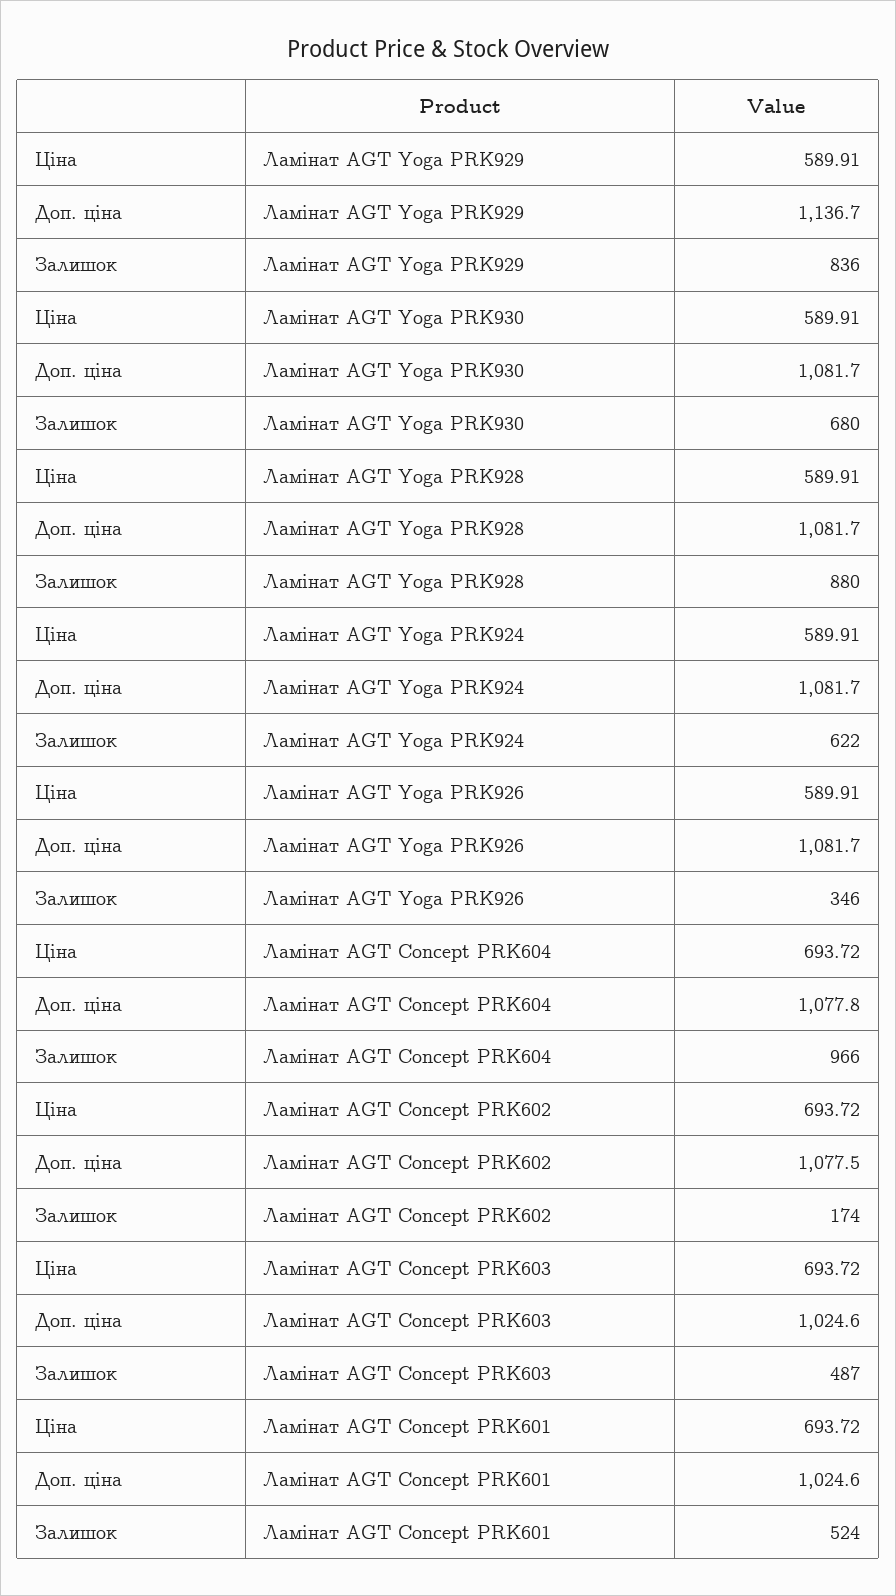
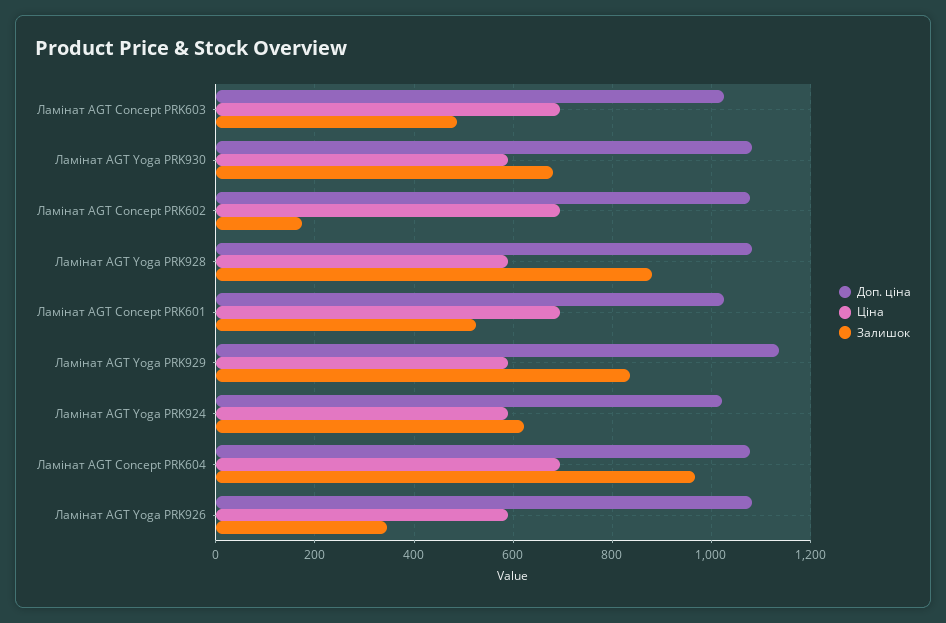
  {
    "Ціна": {
      "Ламінат AGT Yoga PRK929": 589.91,
      "Ламінат AGT Yoga PRK930": 589.91,
      "Ламінат AGT Yoga PRK928": 589.91,
      "Ламінат AGT Yoga PRK924": 589.91,
      "Ламінат AGT Yoga PRK926": 589.91,
      "Ламінат AGT Concept PRK604": 693.72,
      "Ламінат AGT Concept PRK602": 693.72,
      "Ламінат AGT Concept PRK603": 693.72,
      "Ламінат AGT Concept PRK601": 693.72
    },
    "Доп. ціна": {
      "Ламінат AGT Yoga PRK929": 1136.7,
      "Ламінат AGT Yoga PRK930": 1081.7,
      "Ламінат AGT Yoga PRK928": 1081.7,
-     "Ламінат AGT Yoga PRK924": 1081.7,
+     "Ламінат AGT Yoga PRK924": 1020,
      "Ламінат AGT Yoga PRK926": 1081.7,
      "Ламінат AGT Concept PRK604": 1077.8,
      "Ламінат AGT Concept PRK602": 1077.5,
      "Ламінат AGT Concept PRK603": 1024.6,
      "Ламінат AGT Concept PRK601": 1024.6
    },
    "Залишок": {
      "Ламінат AGT Yoga PRK929": 836,
      "Ламінат AGT Yoga PRK930": 680,
      "Ламінат AGT Yoga PRK928": 880,
      "Ламінат AGT Yoga PRK924": 622,
      "Ламінат AGT Yoga PRK926": 346,
      "Ламінат AGT Concept PRK604": 966,
      "Ламінат AGT Concept PRK602": 174,
      "Ламінат AGT Concept PRK603": 487,
      "Ламінат AGT Concept PRK601": 524
    }
  }

